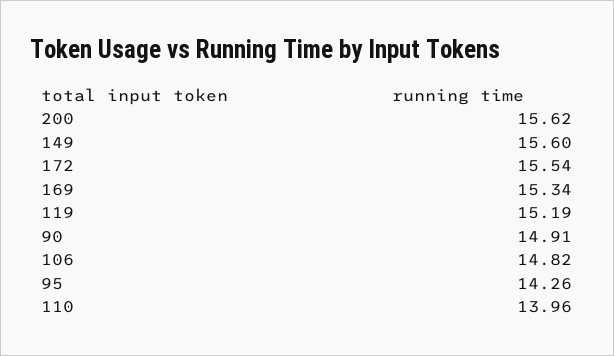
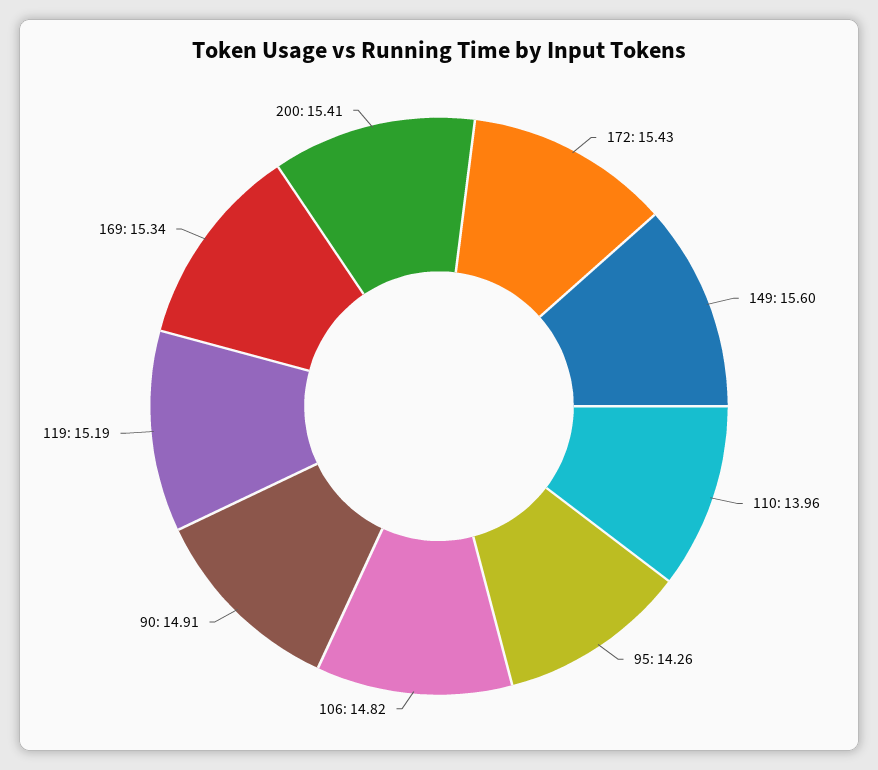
  {
-   "200": 15.62,
+   "200": 15.41,
    "149": 15.6,
-   "172": 15.54,
+   "172": 15.43,
    "169": 15.34,
    "119": 15.19,
    "90": 14.91,
    "106": 14.82,
    "95": 14.26,
    "110": 13.96
  }

